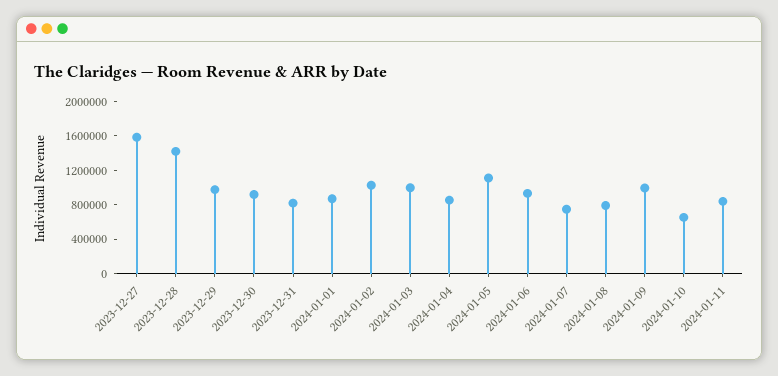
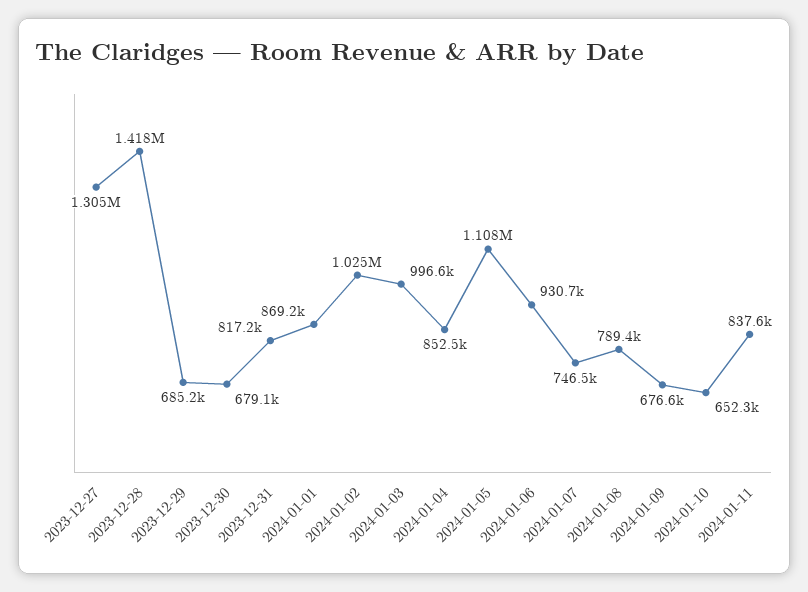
  {
-   "2023-12-27": 1600000,
+   "2023-12-27": 1305000,
    "2023-12-28": 1418000,
-   "2023-12-29": 1000000,
+   "2023-12-29": 685200,
-   "2023-12-30": 900000,
+   "2023-12-30": 679100,
    "2023-12-31": 817200,
    "2024-01-01": 869200,
    "2024-01-02": 1025000,
    "2024-01-03": 996600,
    "2024-01-04": 852500,
    "2024-01-05": 1108000,
    "2024-01-06": 930700,
    "2024-01-07": 746500,
    "2024-01-08": 789400,
-   "2024-01-09": 1000000,
+   "2024-01-09": 676600,
    "2024-01-10": 652300,
    "2024-01-11": 837600
  }

